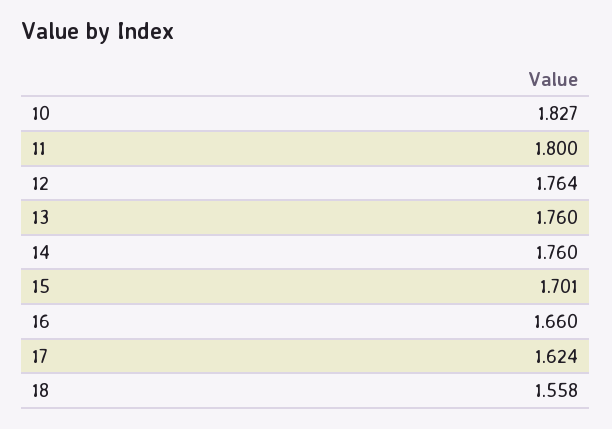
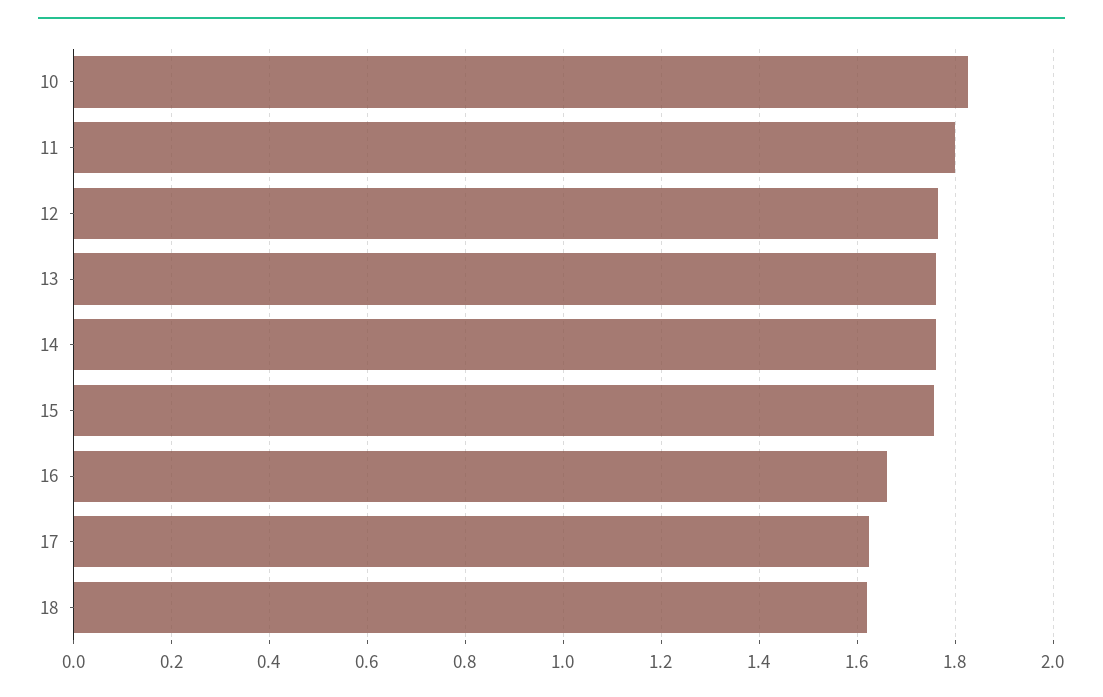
  {
    "10": 1.827,
    "11": 1.8,
    "12": 1.764,
    "13": 1.76,
    "14": 1.76,
-   "15": 1.701,
+   "15": 1.76,
    "16": 1.66,
    "17": 1.624,
-   "18": 1.558
+   "18": 1.62
  }

